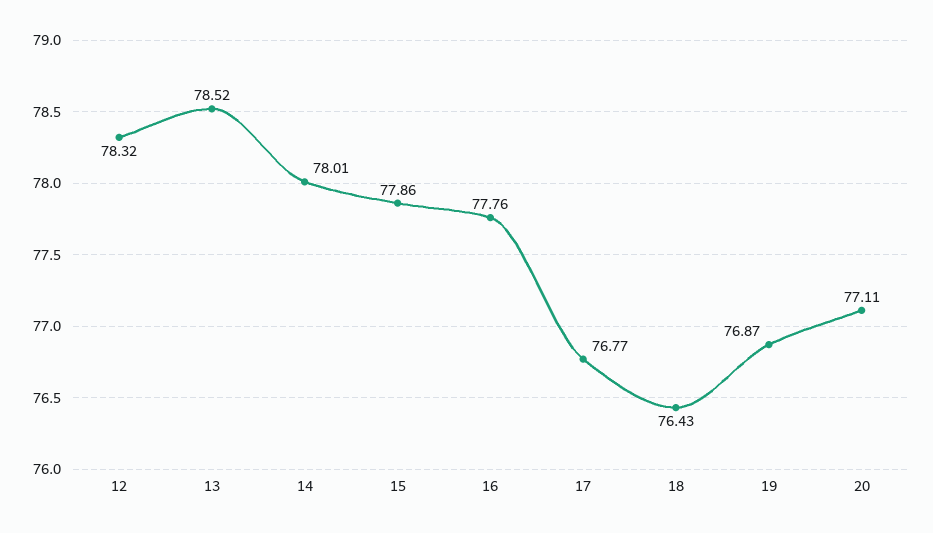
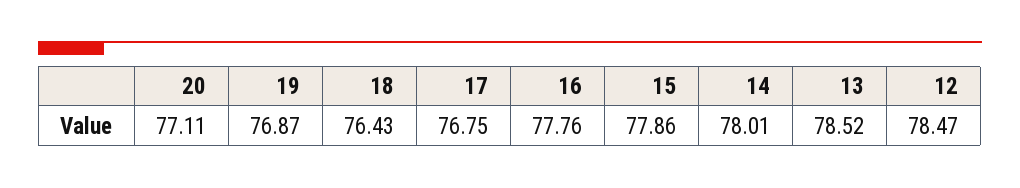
  {
-   "12": 78.32,
+   "12": 78.47,
    "13": 78.52,
    "14": 78.01,
    "15": 77.86,
    "16": 77.76,
-   "17": 76.77,
+   "17": 76.75,
    "18": 76.43,
    "19": 76.87,
    "20": 77.11
  }

